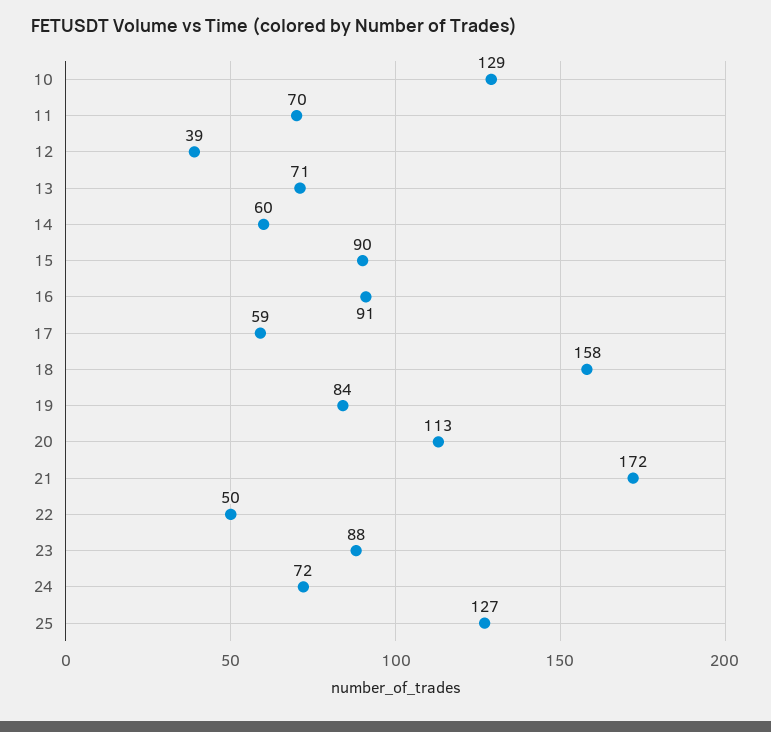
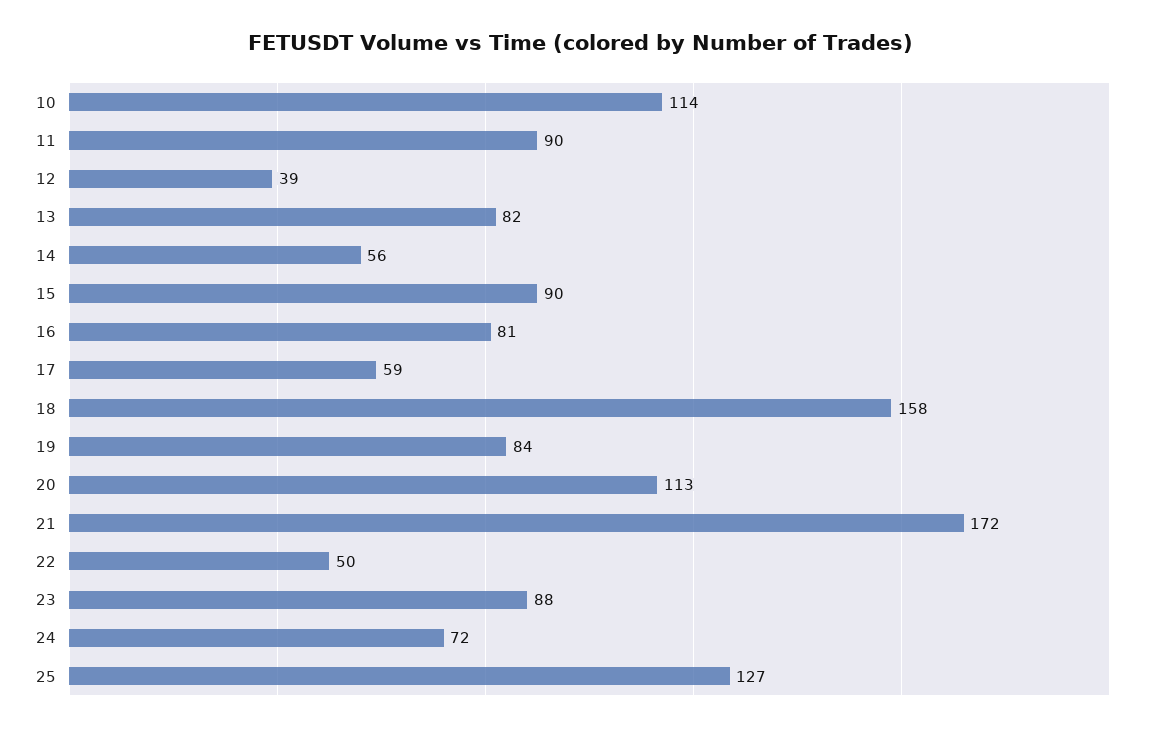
  {
-   "10": 129,
+   "10": 114,
-   "11": 70,
+   "11": 90,
    "12": 39,
-   "13": 71,
+   "13": 82,
-   "14": 60,
+   "14": 56,
    "15": 90,
-   "16": 91,
+   "16": 81,
    "17": 59,
    "18": 158,
    "19": 84,
    "20": 113,
    "21": 172,
    "22": 50,
    "23": 88,
    "24": 72,
    "25": 127
  }

